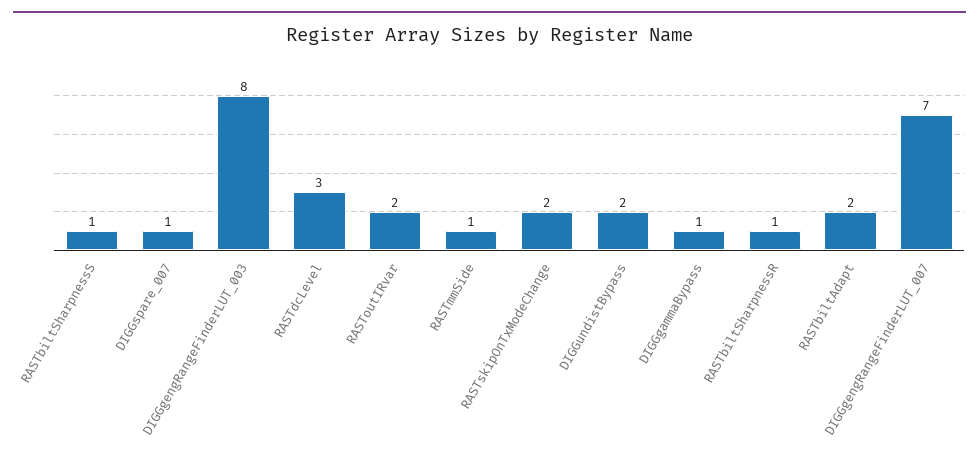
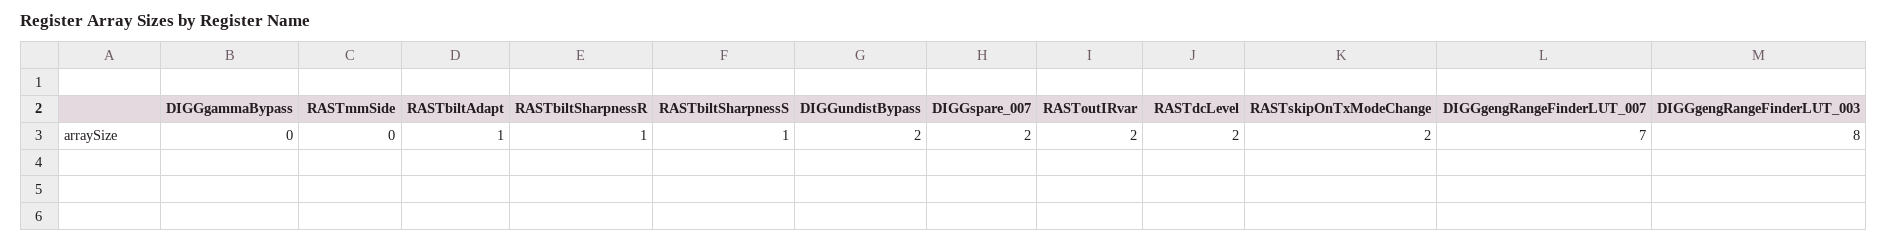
  {
    "RASTbiltSharpnessS": 1,
-   "DIGGspare_007": 1,
+   "DIGGspare_007": 2,
    "DIGGgengRangeFinderLUT_003": 8,
-   "RASTdcLevel": 3,
+   "RASTdcLevel": 2,
    "RASToutIRvar": 2,
-   "RASTmmSide": 1,
+   "RASTmmSide": 0,
    "RASTskipOnTxModeChange": 2,
    "DIGGundistBypass": 2,
-   "DIGGgammaBypass": 1,
+   "DIGGgammaBypass": 0,
    "RASTbiltSharpnessR": 1,
-   "RASTbiltAdapt": 2,
+   "RASTbiltAdapt": 1,
    "DIGGgengRangeFinderLUT_007": 7
  }

